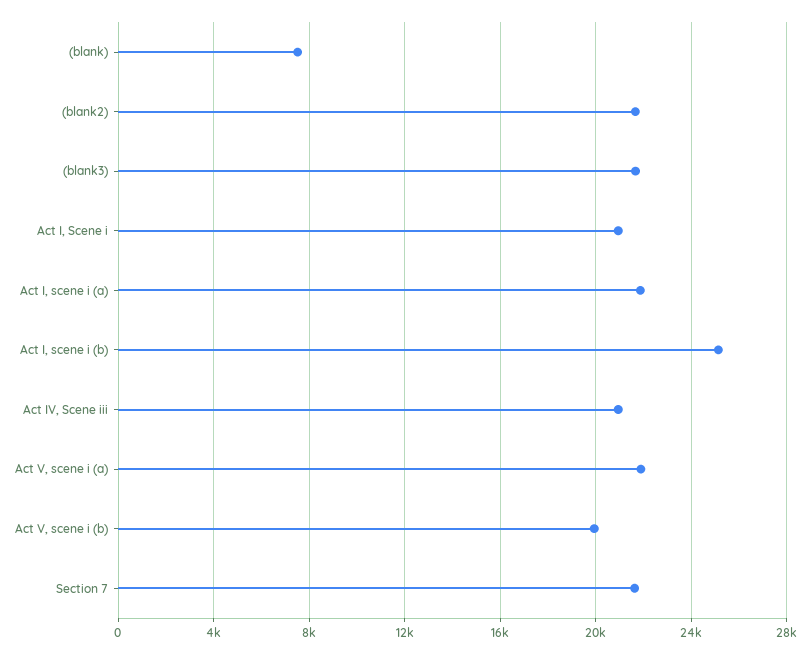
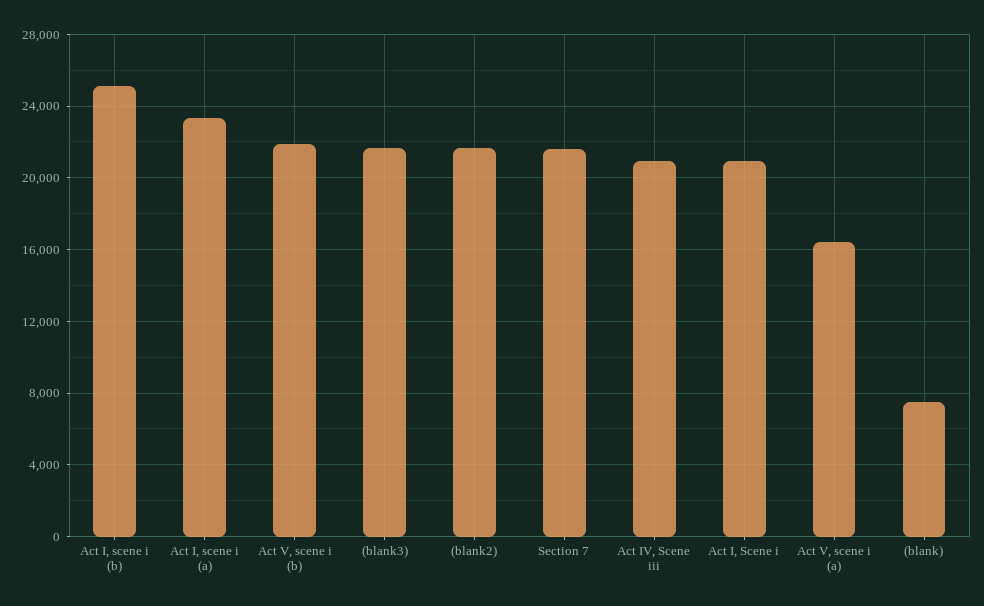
  {
    "(blank)": 7500,
    "(blank2)": 21500,
    "(blank3)": 21500,
    "Act I, Scene i": 21000,
-   "Act I, scene i (a)": 22000,
+   "Act I, scene i (a)": 23500,
    "Act I, scene i (b)": 25000,
    "Act IV, Scene iii": 21000,
-   "Act V, scene i (a)": 22000,
+   "Act V, scene i (a)": 16500,
-   "Act V, scene i (b)": 20000,
+   "Act V, scene i (b)": 22000,
    "Section 7": 21500
  }

